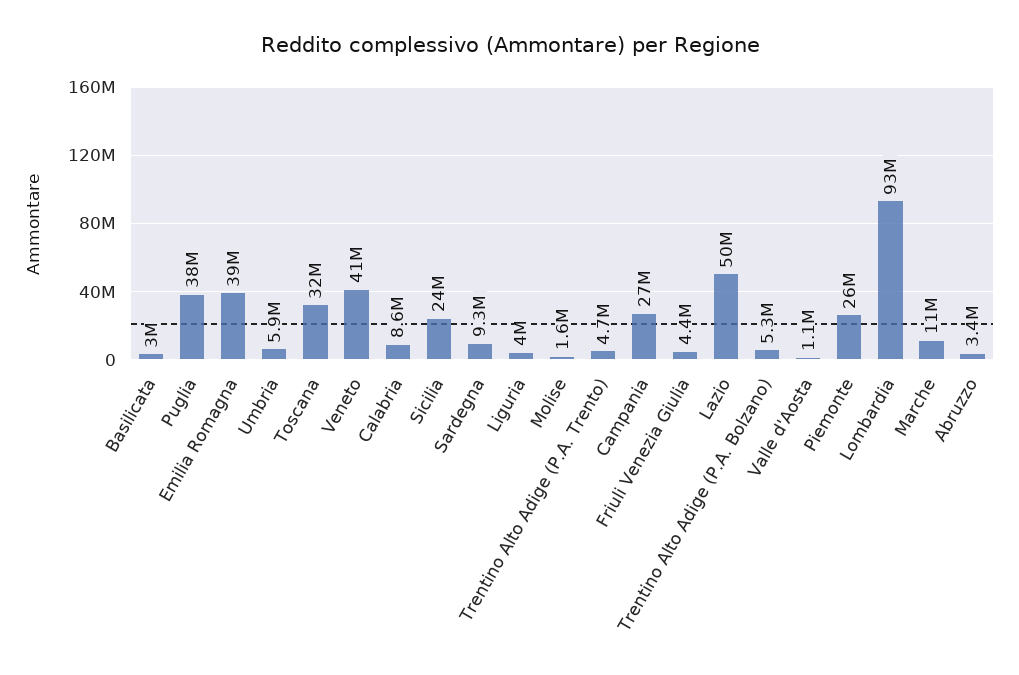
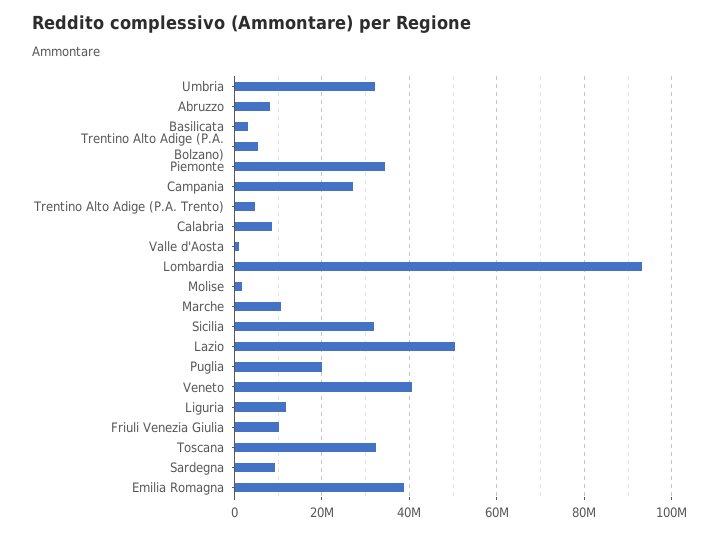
  {
    "Basilicata": 3000000,
-   "Puglia": 38000000,
+   "Puglia": 20000000,
    "Emilia Romagna": 39000000,
-   "Umbria": 5900000,
+   "Umbria": 32000000,
    "Toscana": 32000000,
    "Veneto": 41000000,
    "Calabria": 8600000,
-   "Sicilia": 24000000,
+   "Sicilia": 32000000,
    "Sardegna": 9300000,
-   "Liguria": 4000000,
+   "Liguria": 12000000,
    "Molise": 1600000,
    "Trentino Alto Adige (P.A. Trento)": 4700000,
    "Campania": 27000000,
-   "Friuli Venezia Giulia": 4400000,
+   "Friuli Venezia Giulia": 10000000,
    "Lazio": 50000000,
    "Trentino Alto Adige (P.A. Bolzano)": 5300000,
    "Valle d'Aosta": 1100000,
-   "Piemonte": 26000000,
+   "Piemonte": 34000000,
    "Lombardia": 93000000,
    "Marche": 11000000,
-   "Abruzzo": 3400000
+   "Abruzzo": 8000000
  }

